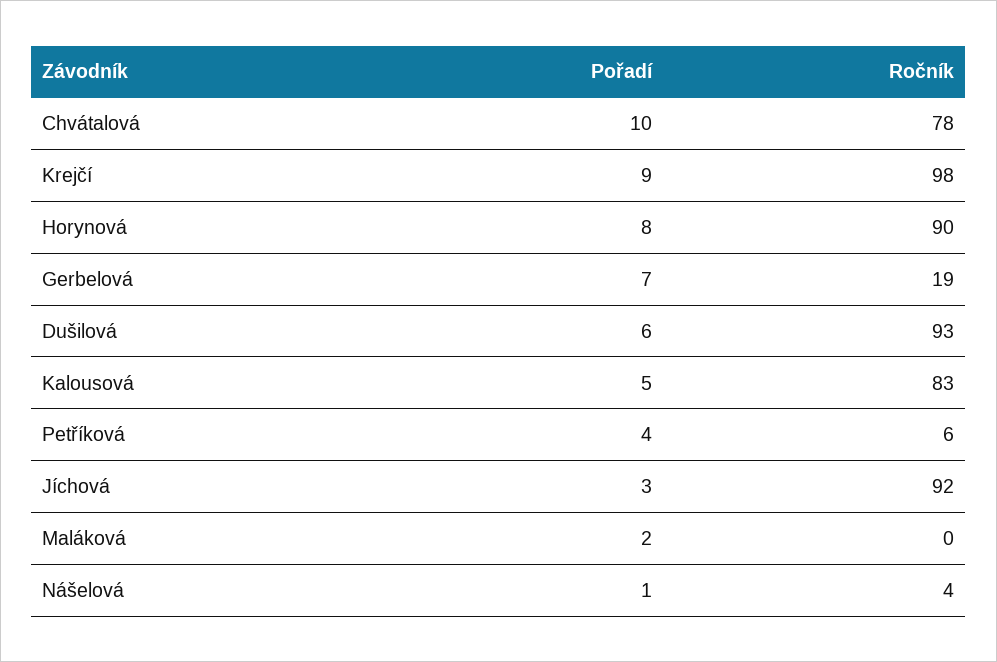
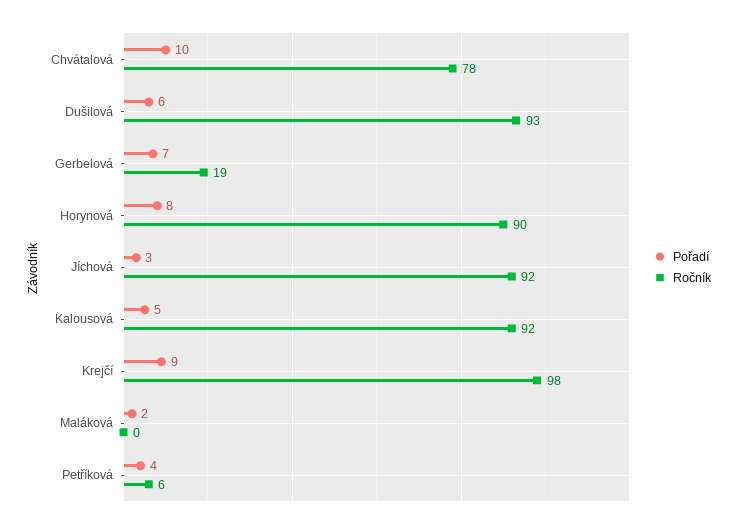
  {
    "Pořadí": {
      "Chvátalová": 10,
      "Krejčí": 9,
      "Horynová": 8,
      "Gerbelová": 7,
      "Dušilová": 6,
      "Kalousová": 5,
      "Petříková": 4,
      "Jíchová": 3,
-     "Maláková": 2,
+     "Maláková": 2
-     "Nášelová": 1
    },
    "Ročník": {
      "Chvátalová": 78,
      "Krejčí": 98,
      "Horynová": 90,
      "Gerbelová": 19,
      "Dušilová": 93,
-     "Kalousová": 83,
+     "Kalousová": 92,
      "Petříková": 6,
      "Jíchová": 92,
-     "Maláková": 0,
+     "Maláková": 0
-     "Nášelová": 4
    }
  }

